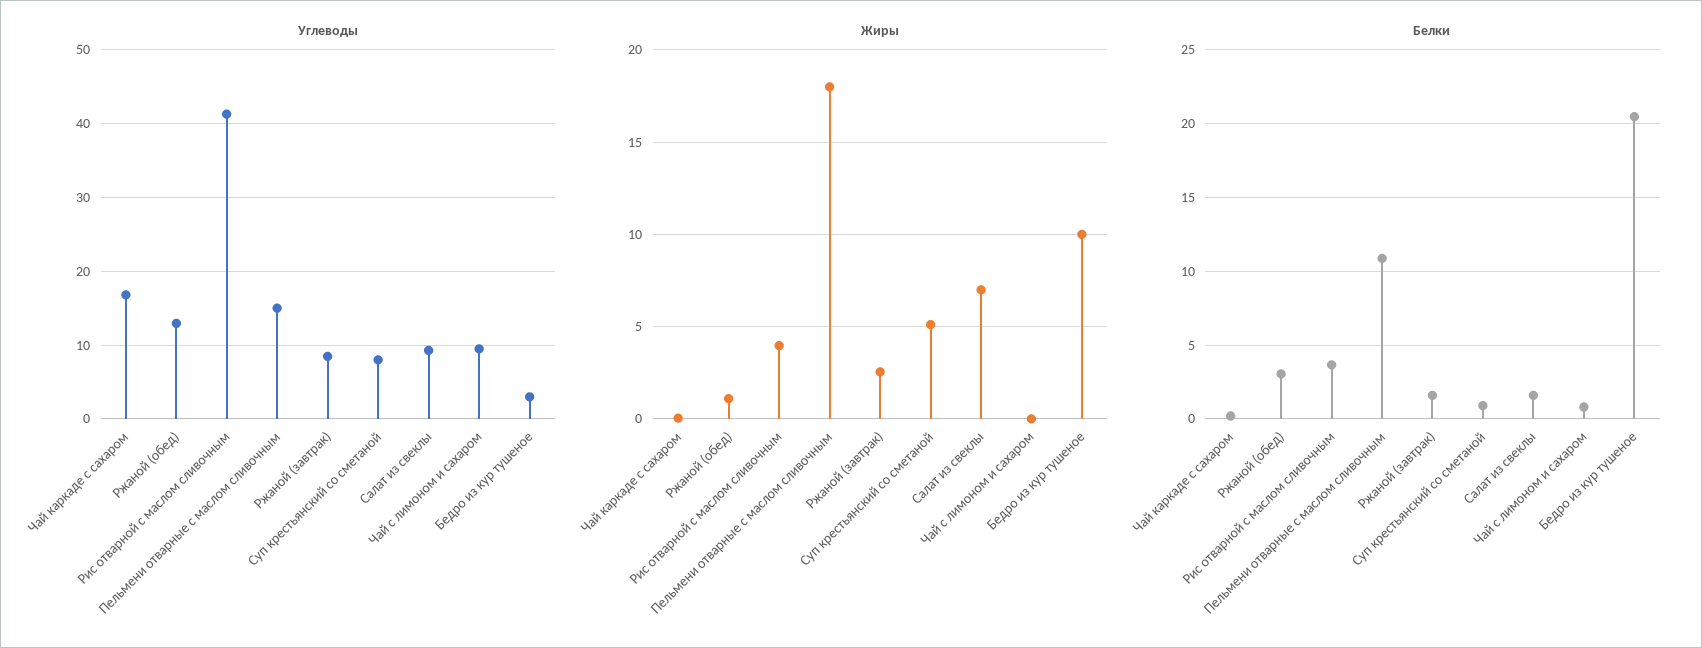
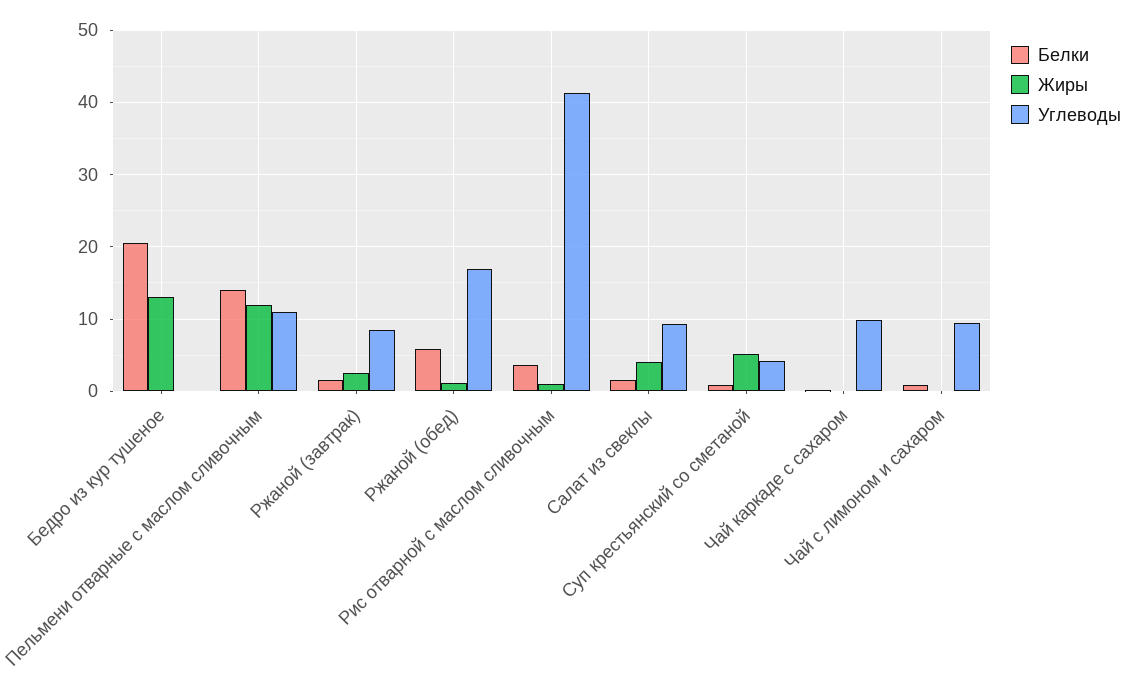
  {
    "Углеводы": {
-     "Чай каркаде с сахаром": 17,
+     "Чай каркаде с сахаром": 10,
-     "Ржаной (обед)": 13,
+     "Ржаной (обед)": 17,
      "Рис отварной с маслом сливочным": 41,
-     "Пельмени отварные с маслом сливочным": 15,
+     "Пельмени отварные с маслом сливочным": 11,
      "Ржаной (завтрак)": 8,
-     "Суп крестьянский со сметаной": 8,
+     "Суп крестьянский со сметаной": 4,
      "Салат из свеклы": 9,
      "Чай с лимоном и сахаром": 10,
-     "Бедро из кур тушеное": 3
+     "Бедро из кур тушеное": 0
    },
    "Жиры": {
      "Чай каркаде с сахаром": 0,
      "Ржаной (обед)": 1,
-     "Рис отварной с маслом сливочным": 4,
+     "Рис отварной с маслом сливочным": 1,
-     "Пельмени отварные с маслом сливочным": 18,
+     "Пельмени отварные с маслом сливочным": 12,
      "Ржаной (завтрак)": 2.5,
      "Суп крестьянский со сметаной": 5,
-     "Салат из свеклы": 7,
+     "Салат из свеклы": 4,
      "Чай с лимоном и сахаром": 0,
-     "Бедро из кур тушеное": 10
+     "Бедро из кур тушеное": 13
    },
    "Белки": {
      "Чай каркаде с сахаром": 0,
-     "Ржаной (обед)": 3,
+     "Ржаной (обед)": 6,
      "Рис отварной с маслом сливочным": 3.5,
-     "Пельмени отварные с маслом сливочным": 11,
+     "Пельмени отварные с маслом сливочным": 14,
      "Ржаной (завтрак)": 1.5,
      "Суп крестьянский со сметаной": 1,
      "Салат из свеклы": 1.5,
      "Чай с лимоном и сахаром": 1,
      "Бедро из кур тушеное": 20.5
    }
  }

